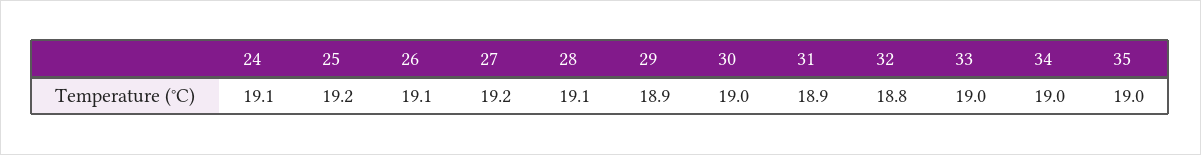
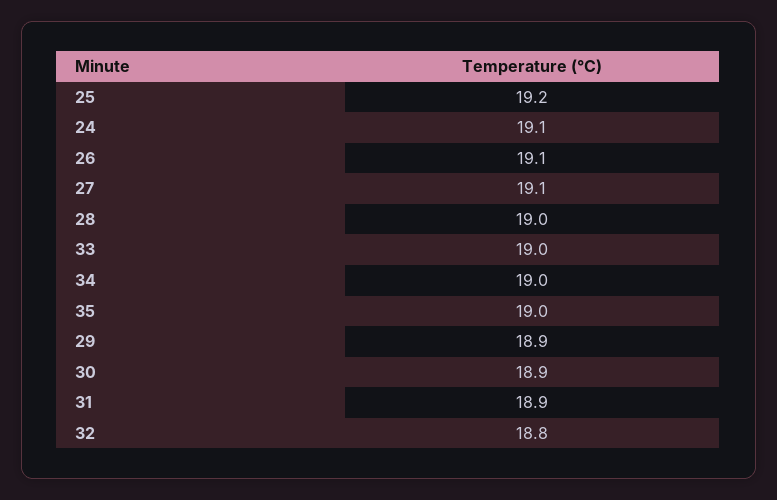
  {
    "24": 19.1,
    "25": 19.2,
    "26": 19.1,
-   "27": 19.2,
+   "27": 19.1,
-   "28": 19.1,
+   "28": 19,
    "29": 18.9,
-   "30": 19,
+   "30": 18.9,
    "31": 18.9,
    "32": 18.8,
    "33": 19,
    "34": 19,
    "35": 19
  }

